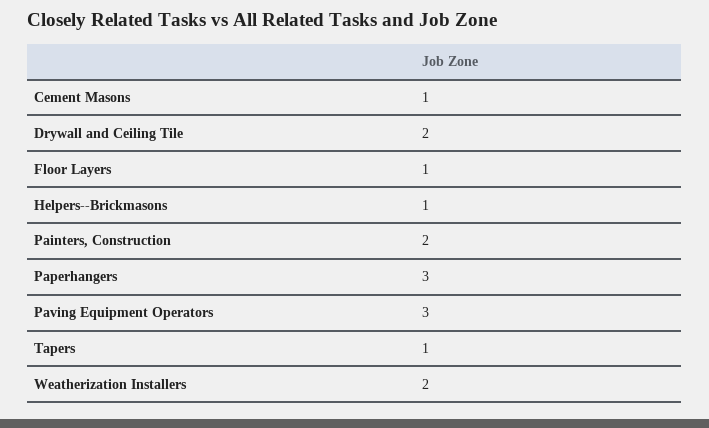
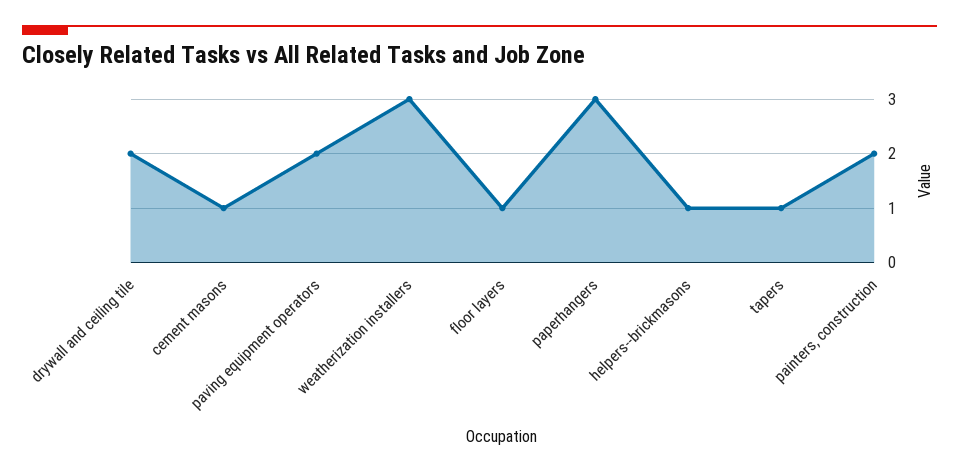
  {
    "Cement Masons": 1,
    "Drywall and Ceiling Tile": 2,
    "Floor Layers": 1,
    "Helpers--Brickmasons": 1,
    "Painters, Construction": 2,
    "Paperhangers": 3,
-   "Paving Equipment Operators": 3,
+   "Paving Equipment Operators": 2,
    "Tapers": 1,
-   "Weatherization Installers": 2
+   "Weatherization Installers": 3
  }

